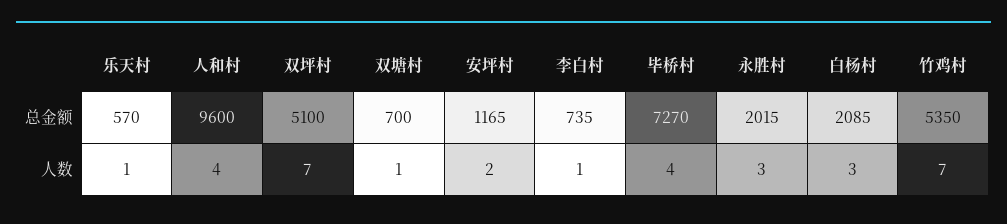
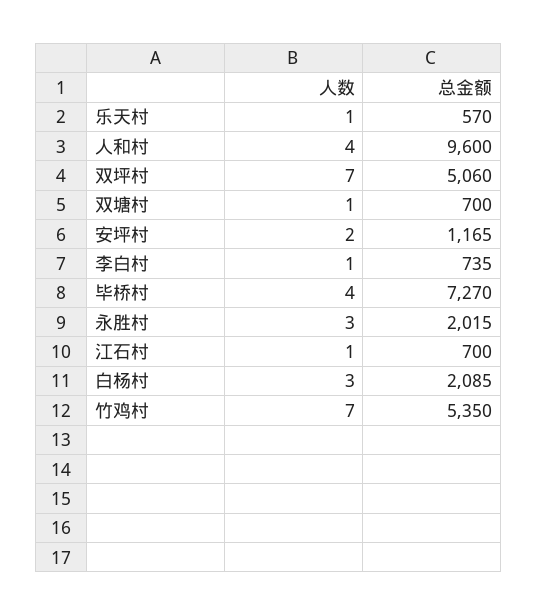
  {
    "乐天村": {
      "总金额": 570,
      "人数": 1
    },
    "人和村": {
      "总金额": 9600,
      "人数": 4
    },
    "双坪村": {
-     "总金额": 5100,
+     "总金额": 5060,
      "人数": 7
    },
    "双塘村": {
      "总金额": 700,
      "人数": 1
    },
    "安坪村": {
      "总金额": 1165,
      "人数": 2
    },
    "李白村": {
      "总金额": 735,
      "人数": 1
    },
    "毕桥村": {
      "总金额": 7270,
      "人数": 4
    },
    "永胜村": {
      "总金额": 2015,
      "人数": 3
    },
    "白杨村": {
      "总金额": 2085,
      "人数": 3
    },
    "竹鸡村": {
      "总金额": 5350,
      "人数": 7
-   }
+   },
+   "江石村": {
+     "人数": 1,
+     "总金额": 700
+   }
  }

